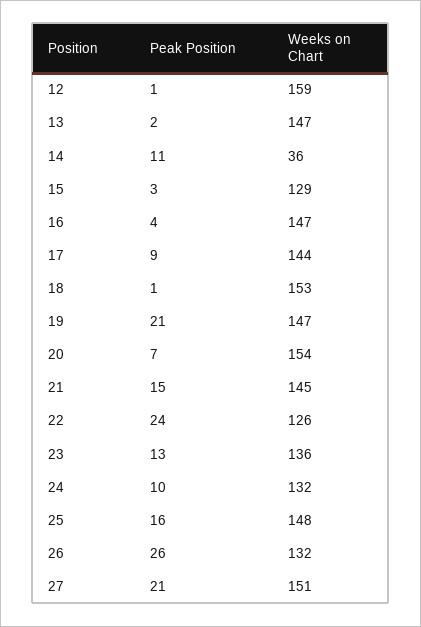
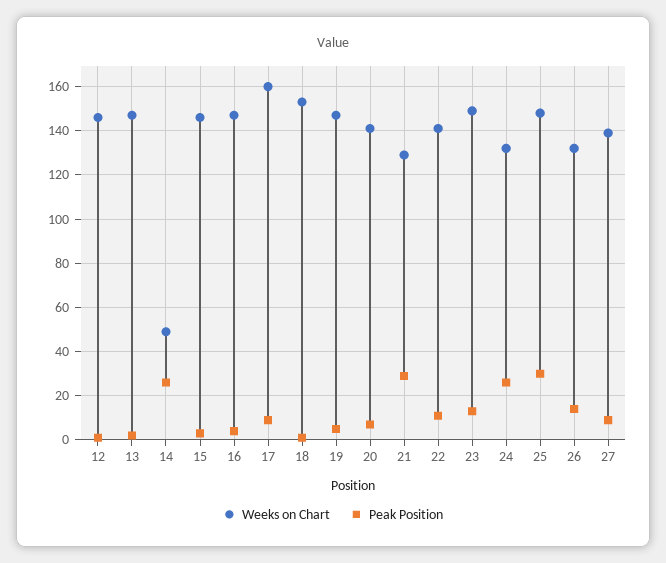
  {
    "Peak Position": {
      "12": 1,
      "13": 2,
-     "14": 11,
+     "14": 25,
      "15": 3,
      "16": 4,
      "17": 9,
      "18": 1,
-     "19": 21,
+     "19": 5,
      "20": 7,
-     "21": 15,
+     "21": 30,
-     "22": 24,
+     "22": 10,
      "23": 13,
-     "24": 10,
+     "24": 25,
-     "25": 16,
+     "25": 30,
-     "26": 26,
+     "26": 15,
-     "27": 21
+     "27": 10
    },
    "Weeks on Chart": {
-     "12": 159,
+     "12": 145,
      "13": 147,
-     "14": 36,
+     "14": 50,
-     "15": 129,
+     "15": 145,
      "16": 147,
-     "17": 144,
+     "17": 160,
      "18": 153,
      "19": 147,
-     "20": 154,
+     "20": 140,
-     "21": 145,
+     "21": 130,
-     "22": 126,
+     "22": 140,
-     "23": 136,
+     "23": 150,
      "24": 132,
      "25": 148,
      "26": 132,
-     "27": 151
+     "27": 140
    }
  }

